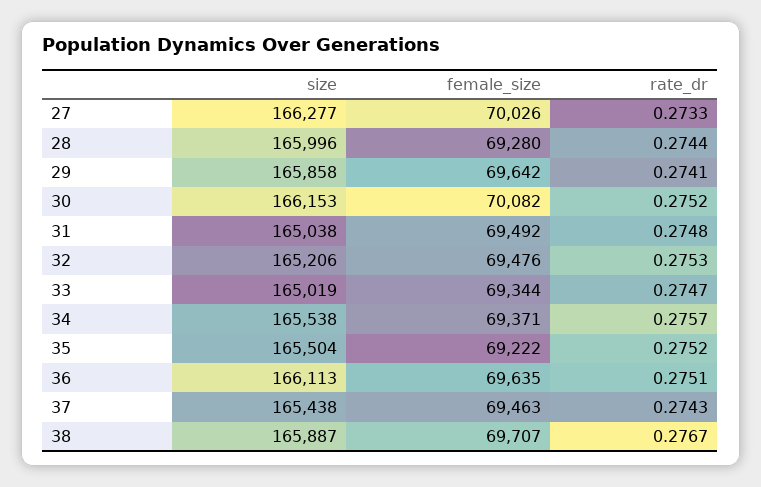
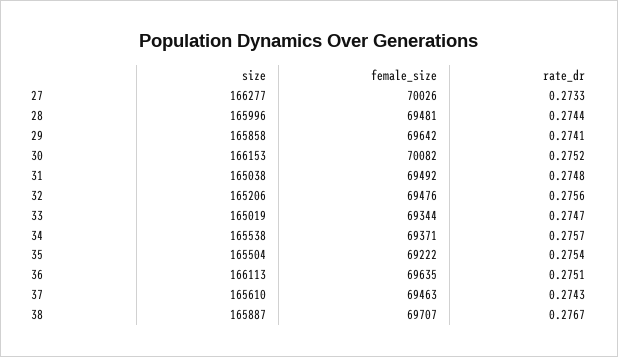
  {
    "size": {
      "27": 166277,
      "28": 165996,
      "29": 165858,
      "30": 166153,
      "31": 165038,
      "32": 165206,
      "33": 165019,
      "34": 165538,
      "35": 165504,
      "36": 166113,
-     "37": 165438,
+     "37": 165610,
      "38": 165887
    },
    "female_size": {
      "27": 70026,
-     "28": 69280,
+     "28": 69481,
      "29": 69642,
      "30": 70082,
      "31": 69492,
      "32": 69476,
      "33": 69344,
      "34": 69371,
      "35": 69222,
      "36": 69635,
      "37": 69463,
      "38": 69707
    },
    "rate_dr": {
      "27": 0.2733,
      "28": 0.2744,
      "29": 0.2741,
      "30": 0.2752,
      "31": 0.2748,
-     "32": 0.2753,
+     "32": 0.2756,
      "33": 0.2747,
      "34": 0.2757,
-     "35": 0.2752,
+     "35": 0.2754,
      "36": 0.2751,
      "37": 0.2743,
      "38": 0.2767
    }
  }

